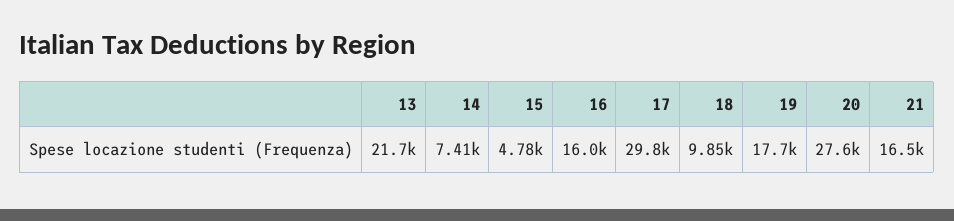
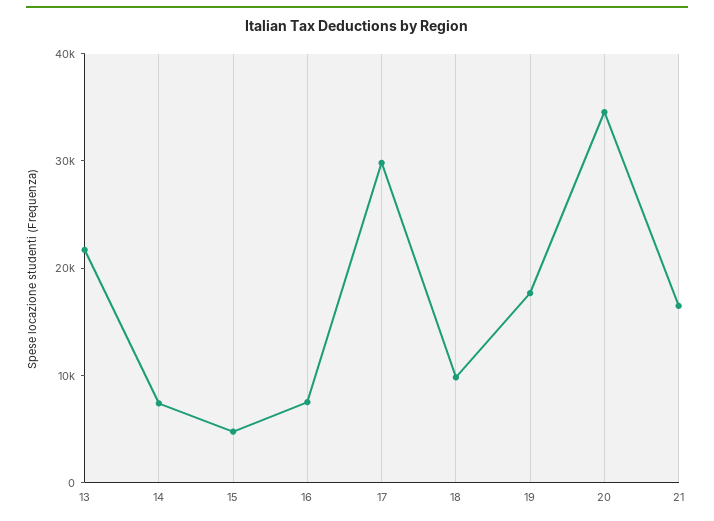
  {
    "13": 21700,
    "14": 7410,
    "15": 4780,
-   "16": 16000,
+   "16": 8000,
    "17": 29800,
    "18": 9850,
    "19": 17700,
-   "20": 27600,
+   "20": 34000,
    "21": 16500
  }

